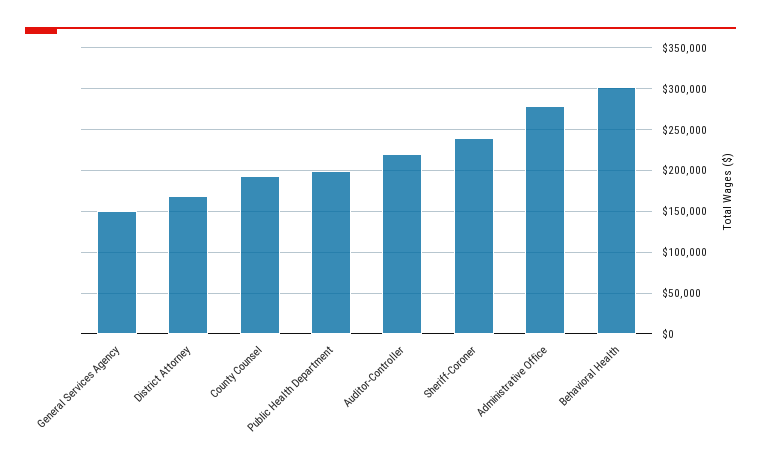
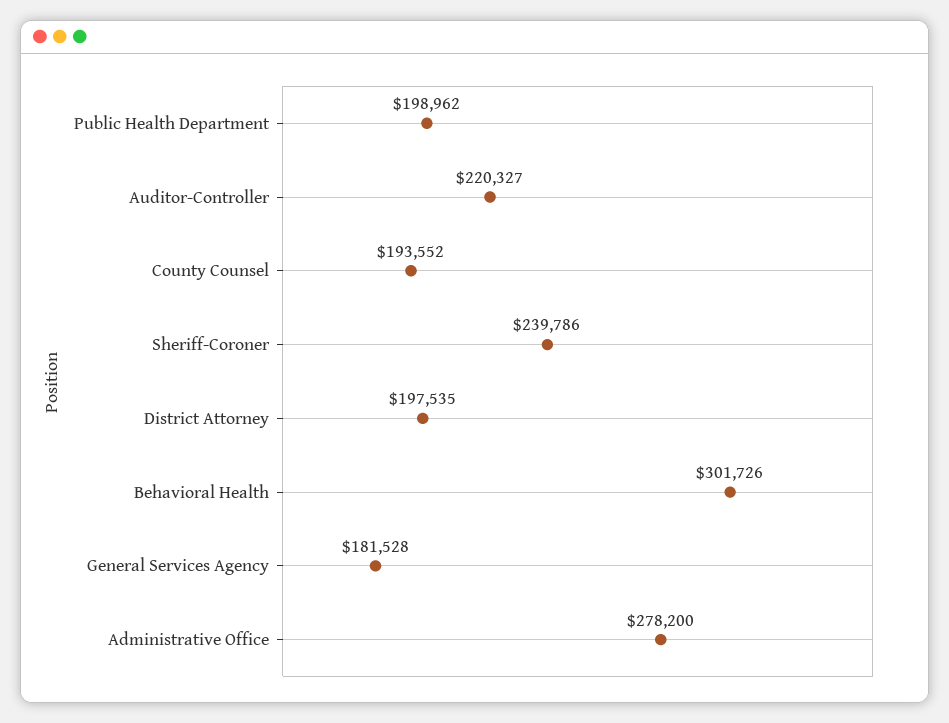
  {
-   "General Services Agency": 150000,
+   "General Services Agency": 181528,
-   "District Attorney": 170000,
+   "District Attorney": 197535,
    "County Counsel": 193552,
    "Public Health Department": 198962,
    "Auditor-Controller": 220327,
    "Sheriff-Coroner": 239786,
    "Administrative Office": 278200,
    "Behavioral Health": 301726
  }

